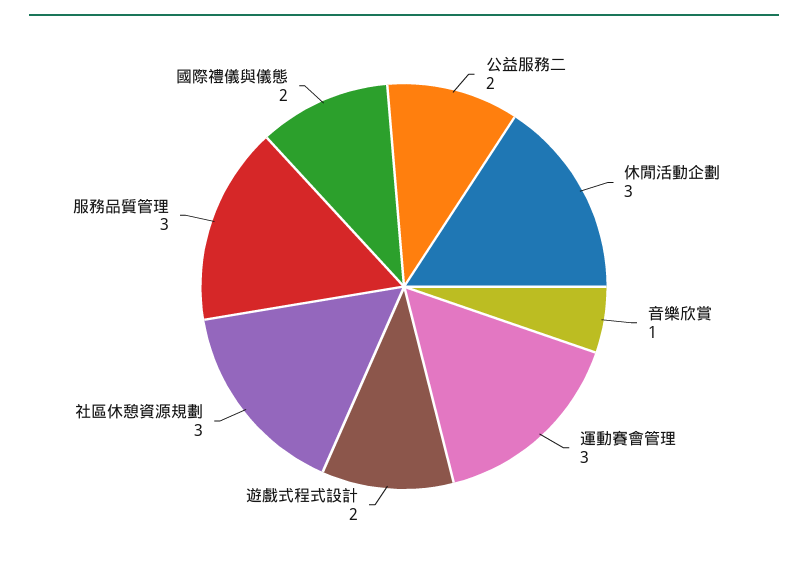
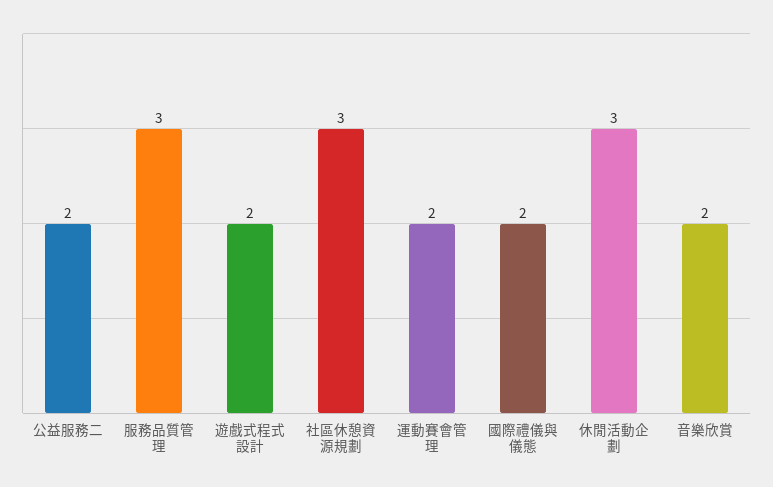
  {
    "公益服務二": 2,
    "休閒活動企劃": 3,
-   "音樂欣賞": 1,
+   "音樂欣賞": 2,
-   "運動賽會管理": 3,
+   "運動賽會管理": 2,
    "遊戲式程式設計": 2,
    "社區休憩資源規劃": 3,
    "服務品質管理": 3,
    "國際禮儀與儀態": 2
  }

